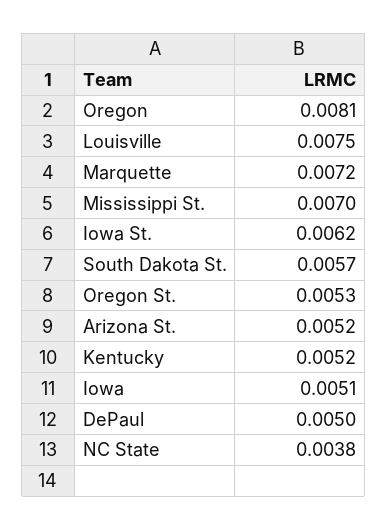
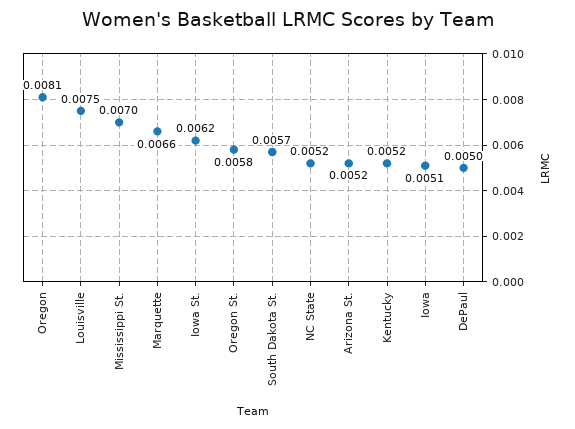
  {
    "Oregon": 0.0081,
    "Louisville": 0.0075,
-   "Marquette": 0.0072,
+   "Marquette": 0.0066,
    "Mississippi St.": 0.007,
    "Iowa St.": 0.0062,
    "South Dakota St.": 0.0057,
-   "Oregon St.": 0.0053,
+   "Oregon St.": 0.0058,
    "Arizona St.": 0.0052,
    "Kentucky": 0.0052,
    "Iowa": 0.0051,
    "DePaul": 0.005,
-   "NC State": 0.0038
+   "NC State": 0.0052
  }

